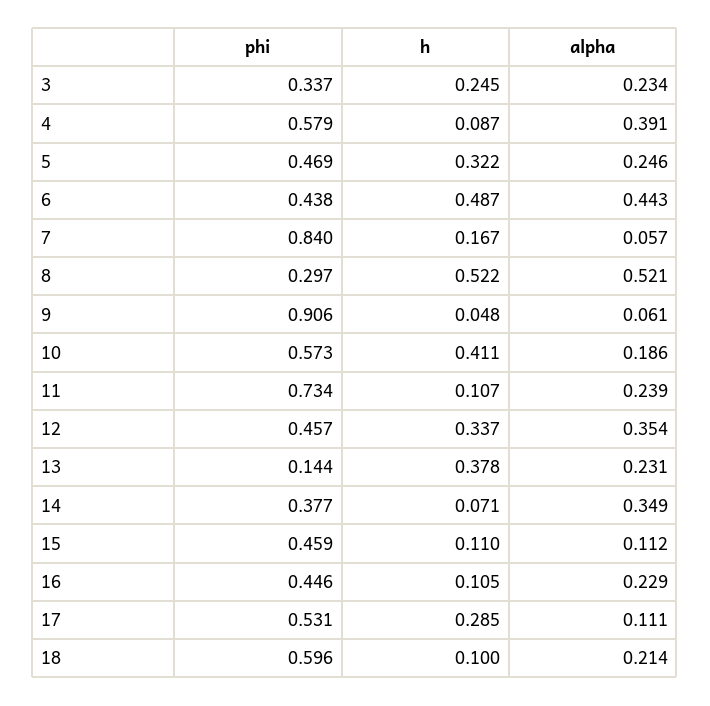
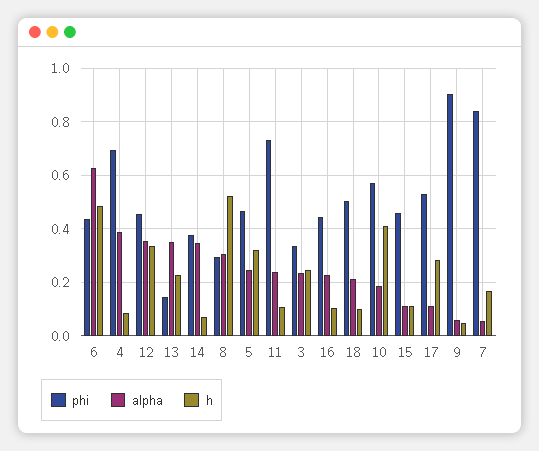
  {
    "phi": {
      "3": 0.337,
-     "4": 0.579,
+     "4": 0.7,
      "5": 0.469,
      "6": 0.438,
      "7": 0.84,
      "8": 0.297,
      "9": 0.906,
      "10": 0.573,
      "11": 0.734,
      "12": 0.457,
      "13": 0.144,
      "14": 0.377,
      "15": 0.459,
      "16": 0.446,
      "17": 0.531,
-     "18": 0.596
+     "18": 0.5
    },
    "h": {
      "3": 0.245,
      "4": 0.087,
      "5": 0.322,
      "6": 0.487,
      "7": 0.167,
      "8": 0.522,
      "9": 0.048,
      "10": 0.411,
      "11": 0.107,
      "12": 0.337,
-     "13": 0.378,
+     "13": 0.225,
      "14": 0.071,
      "15": 0.11,
      "16": 0.105,
      "17": 0.285,
      "18": 0.1
    },
    "alpha": {
      "3": 0.234,
      "4": 0.391,
      "5": 0.246,
-     "6": 0.443,
+     "6": 0.625,
      "7": 0.057,
-     "8": 0.521,
+     "8": 0.3,
      "9": 0.061,
      "10": 0.186,
      "11": 0.239,
      "12": 0.354,
-     "13": 0.231,
+     "13": 0.35,
      "14": 0.349,
      "15": 0.112,
      "16": 0.229,
      "17": 0.111,
      "18": 0.214
    }
  }

